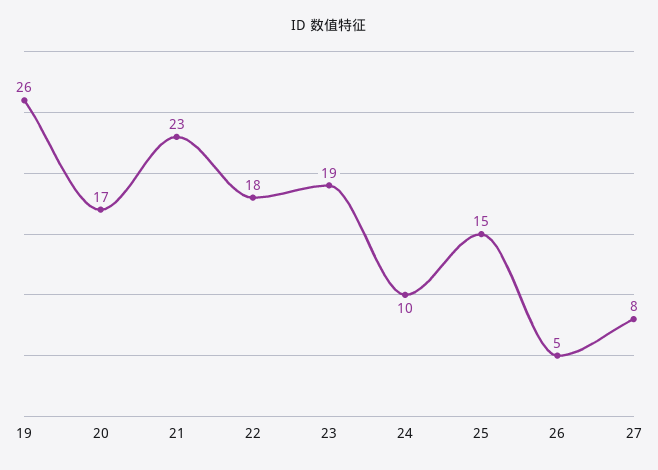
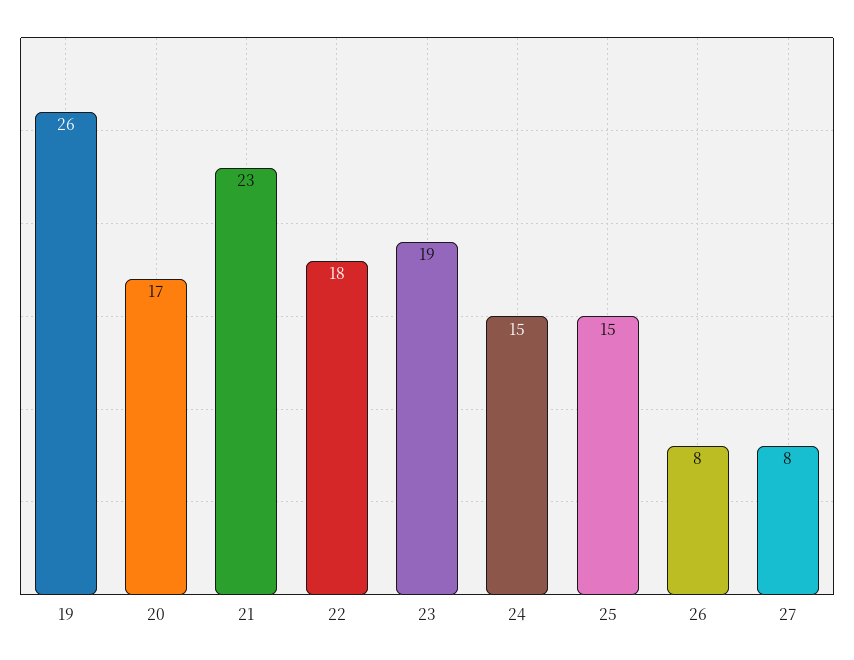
  {
    "19": 26,
    "20": 17,
    "21": 23,
    "22": 18,
    "23": 19,
-   "24": 10,
+   "24": 15,
    "25": 15,
-   "26": 5,
+   "26": 8,
    "27": 8
  }

